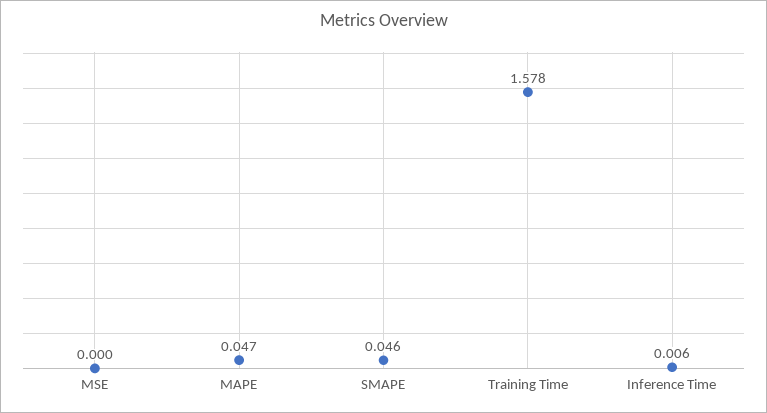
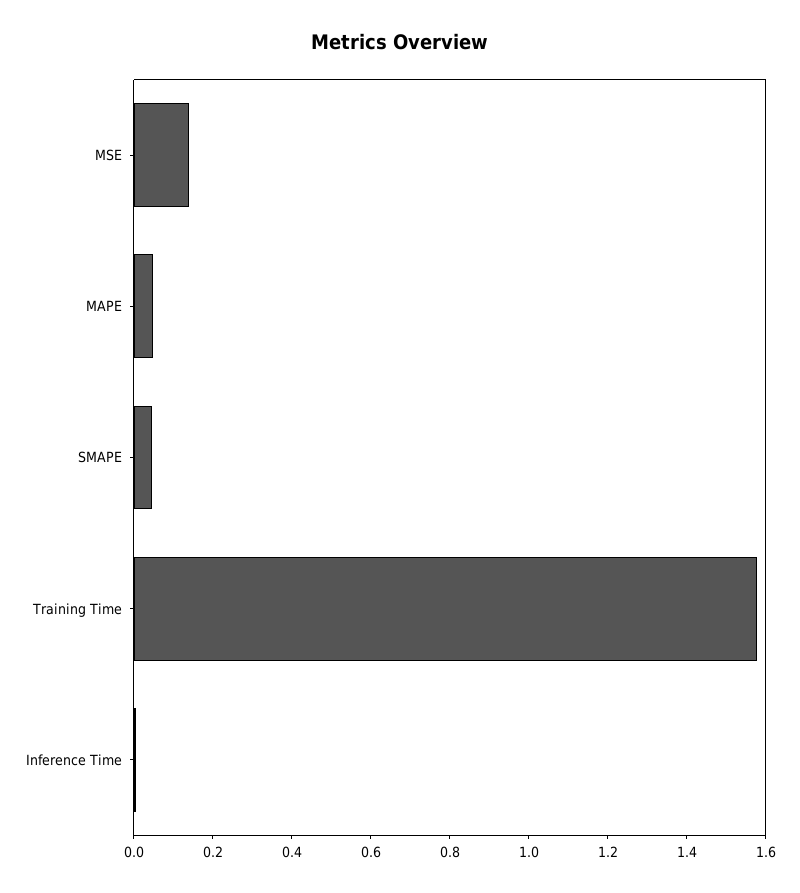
  {
-   "MSE": 0,
+   "MSE": 0.15,
    "MAPE": 0.047,
    "SMAPE": 0.046,
    "Training Time": 1.578,
    "Inference Time": 0.006
  }

